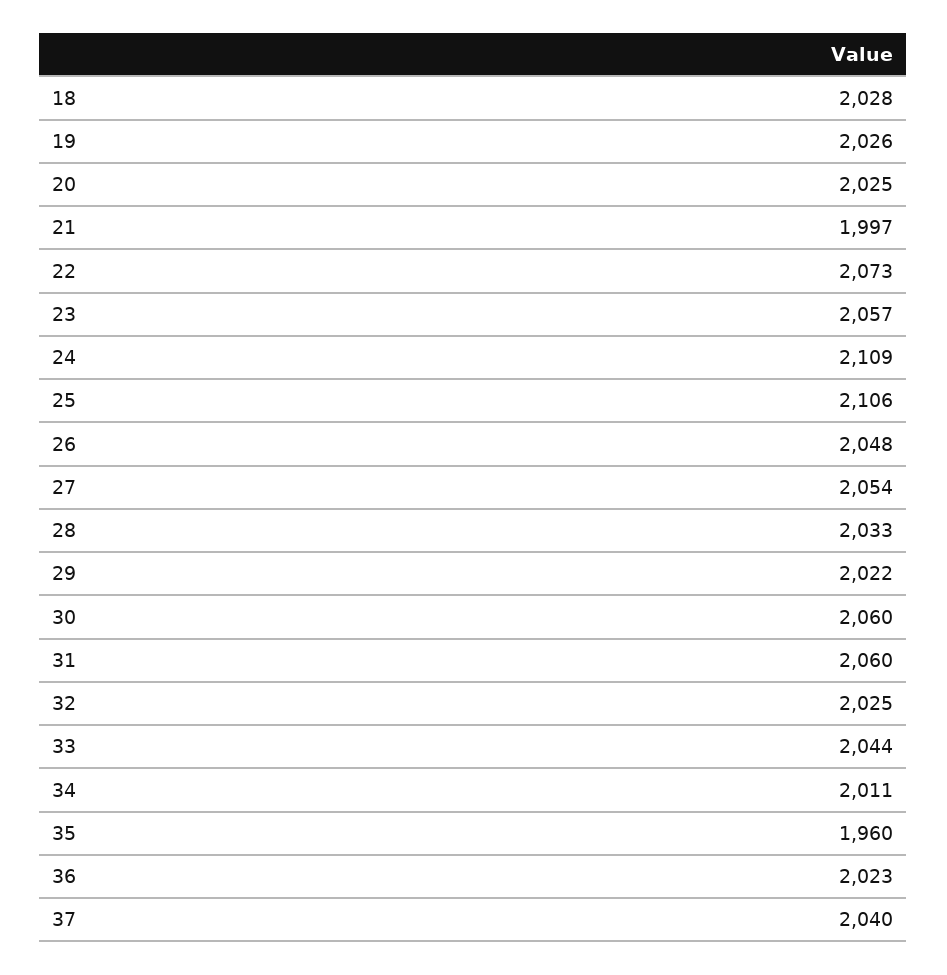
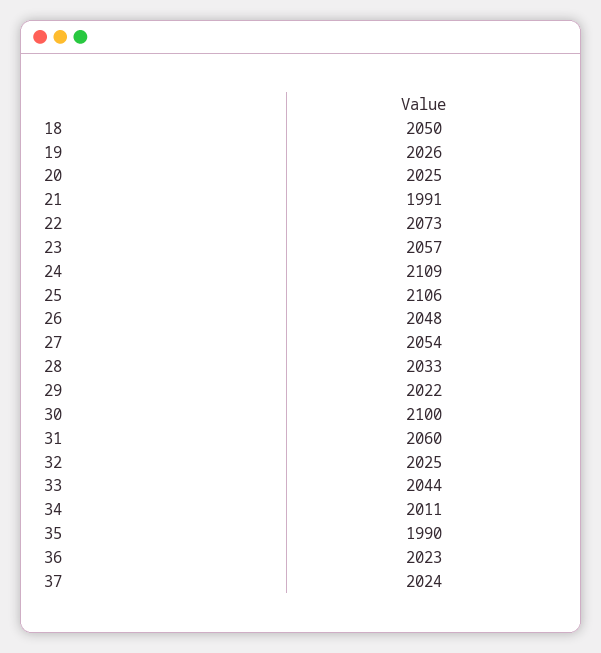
  {
-   "18": 2028,
+   "18": 2050,
    "19": 2026,
    "20": 2025,
-   "21": 1997,
+   "21": 1991,
    "22": 2073,
    "23": 2057,
    "24": 2109,
    "25": 2106,
    "26": 2048,
    "27": 2054,
    "28": 2033,
    "29": 2022,
-   "30": 2060,
+   "30": 2100,
    "31": 2060,
    "32": 2025,
    "33": 2044,
    "34": 2011,
-   "35": 1960,
+   "35": 1990,
    "36": 2023,
-   "37": 2040
+   "37": 2024
  }

